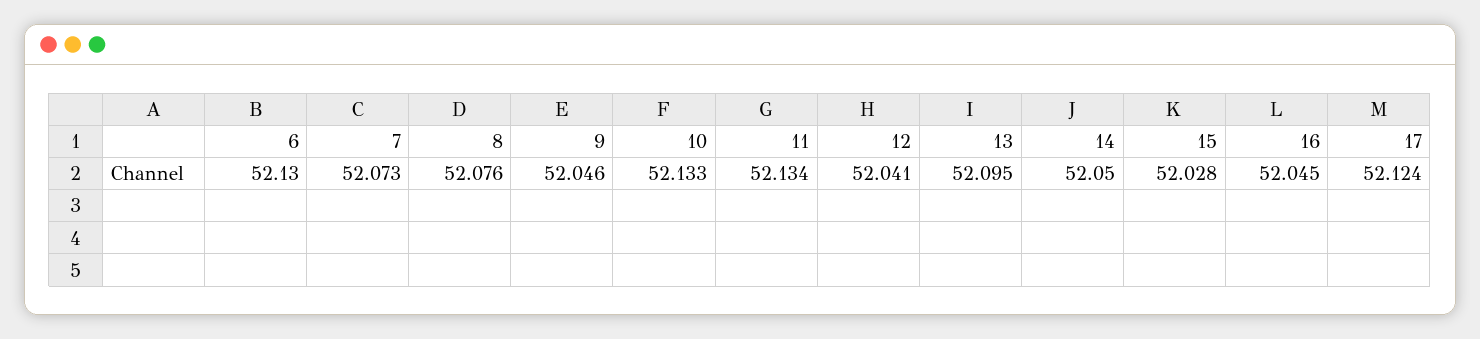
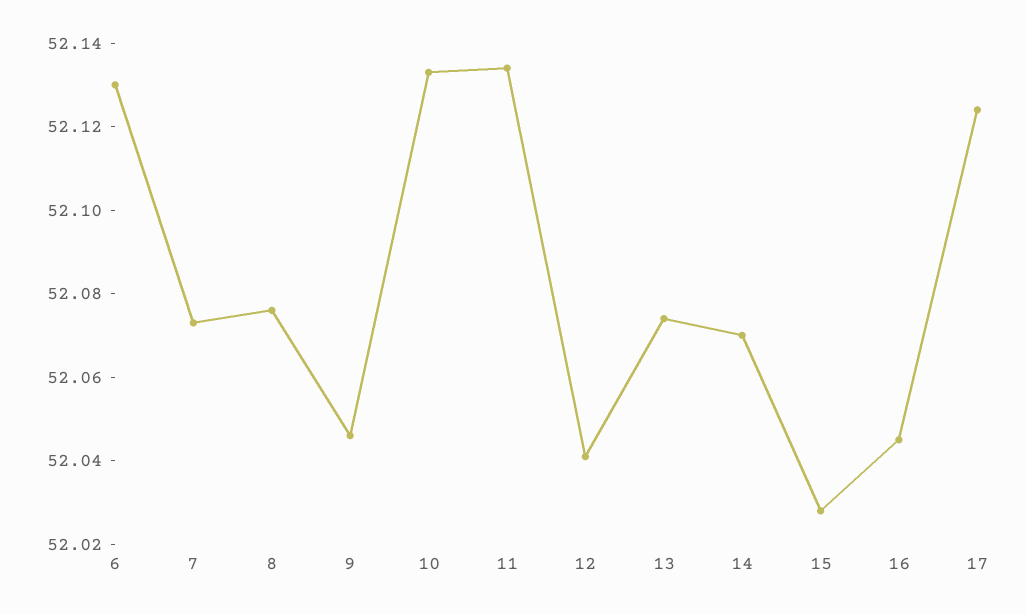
  {
    "6": 52.13,
    "7": 52.073,
    "8": 52.076,
    "9": 52.046,
    "10": 52.133,
    "11": 52.134,
    "12": 52.041,
-   "13": 52.095,
+   "13": 52.075,
-   "14": 52.05,
+   "14": 52.07,
    "15": 52.028,
    "16": 52.045,
    "17": 52.124
  }

